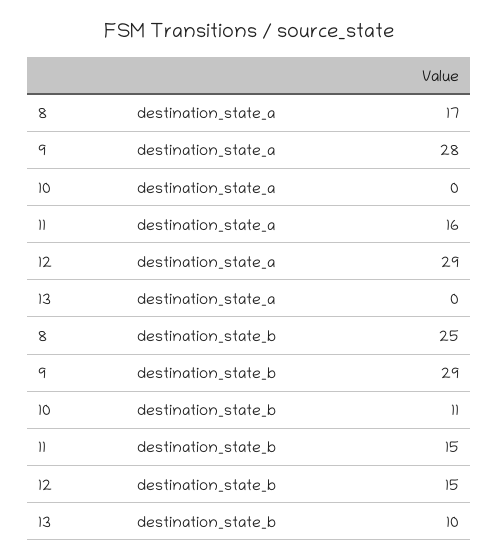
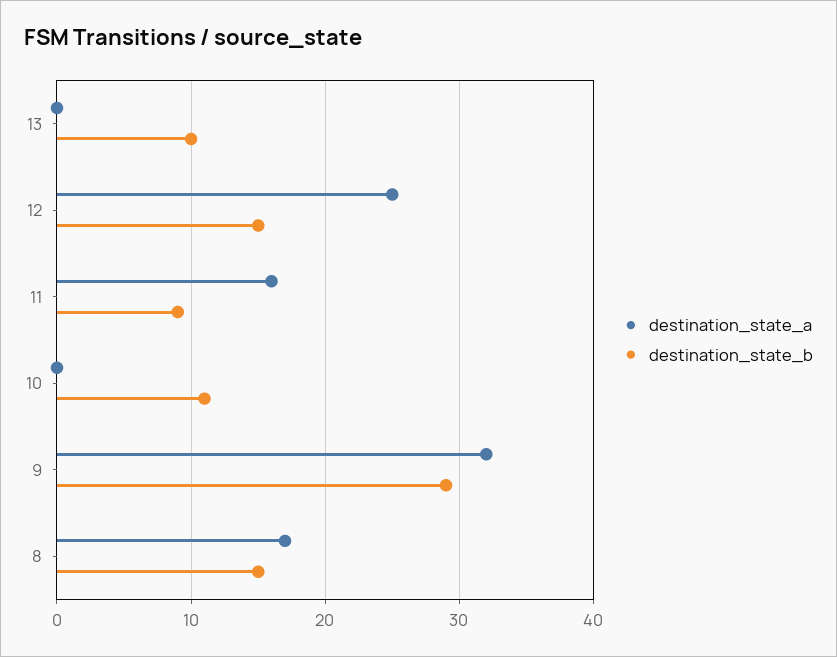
  {
    "destination_state_a": {
      "8": 17,
-     "9": 28,
+     "9": 32,
      "10": 0,
      "11": 16,
-     "12": 29,
+     "12": 25,
      "13": 0
    },
    "destination_state_b": {
-     "8": 25,
+     "8": 15,
      "9": 29,
      "10": 11,
-     "11": 15,
+     "11": 9,
      "12": 15,
      "13": 10
    }
  }

